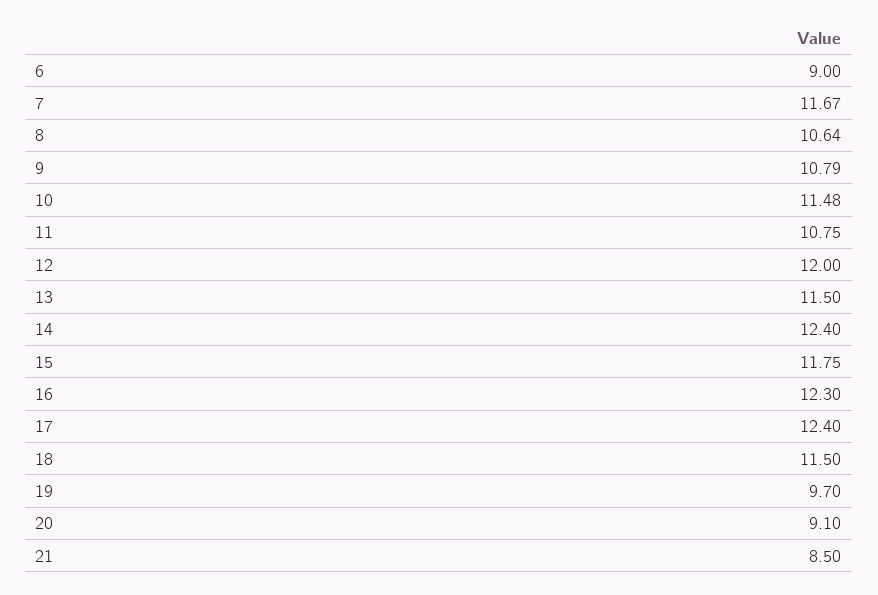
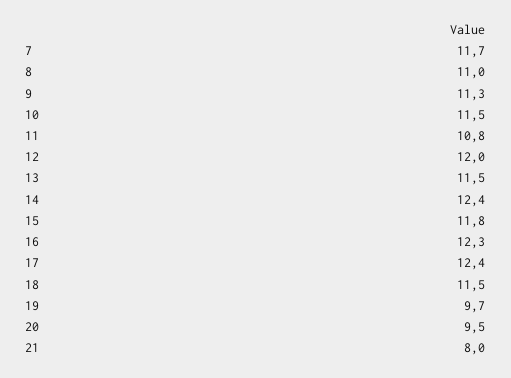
  {
-   "6": 9,
    "7": 11.67,
-   "8": 10.64,
+   "8": 11,
-   "9": 10.79,
+   "9": 11.3,
    "10": 11.48,
    "11": 10.75,
    "12": 12,
    "13": 11.5,
    "14": 12.4,
    "15": 11.75,
    "16": 12.3,
    "17": 12.4,
    "18": 11.5,
    "19": 9.7,
-   "20": 9.1,
+   "20": 9.5,
-   "21": 8.5
+   "21": 8
  }

